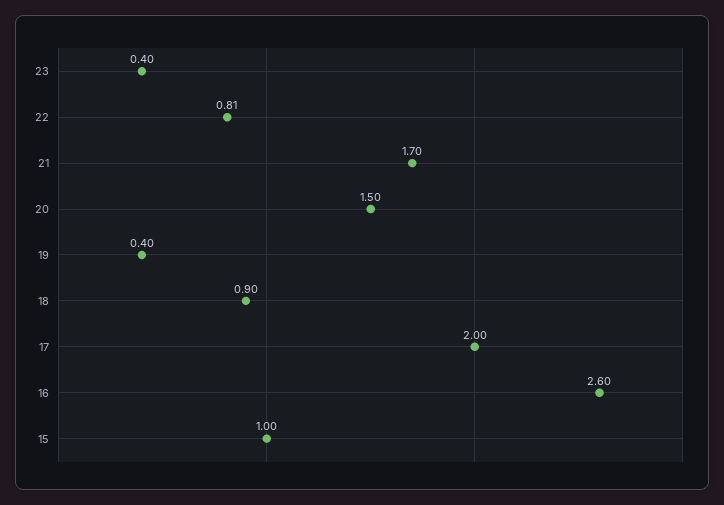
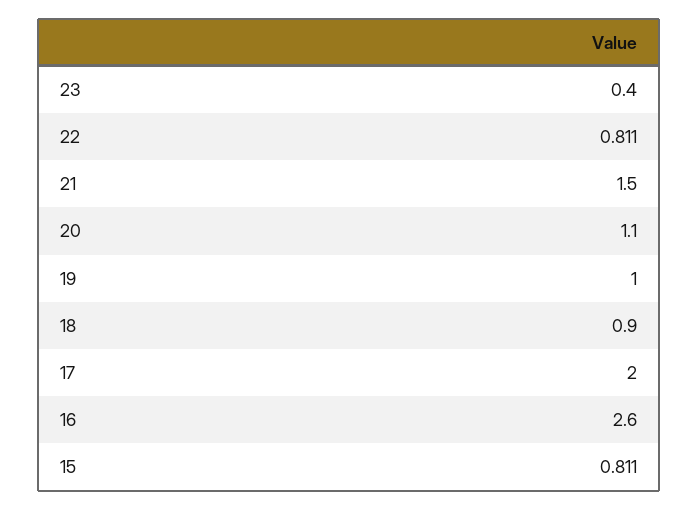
  {
    "23": 0.4,
    "22": 0.811,
-   "21": 1.7,
+   "21": 1.5,
-   "20": 1.5,
+   "20": 1.1,
-   "19": 0.4,
+   "19": 1,
    "18": 0.9,
    "17": 2,
    "16": 2.6,
-   "15": 1
+   "15": 0.811
  }

